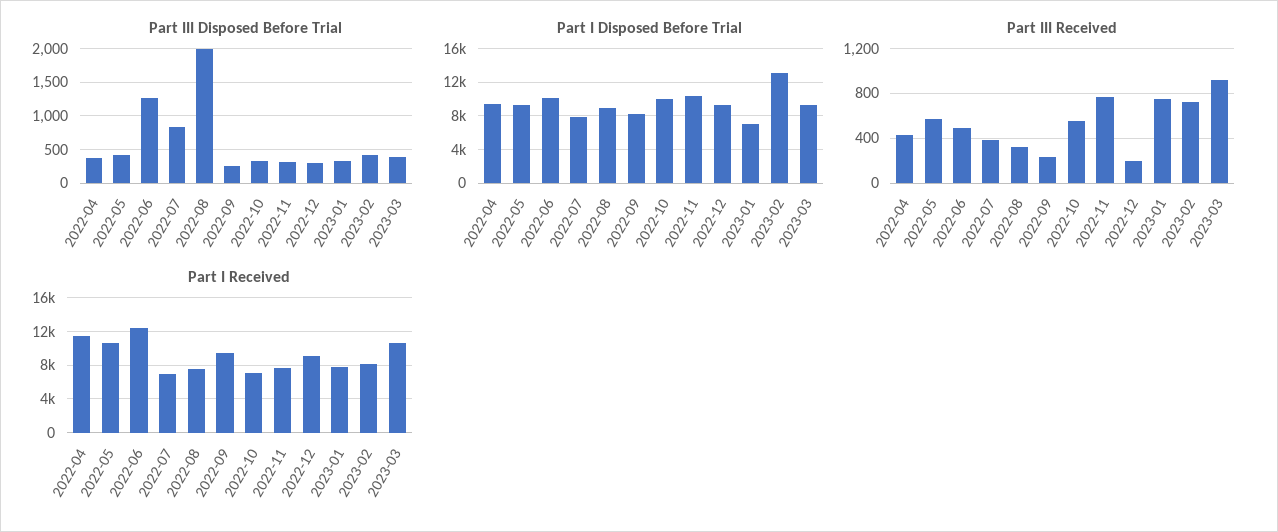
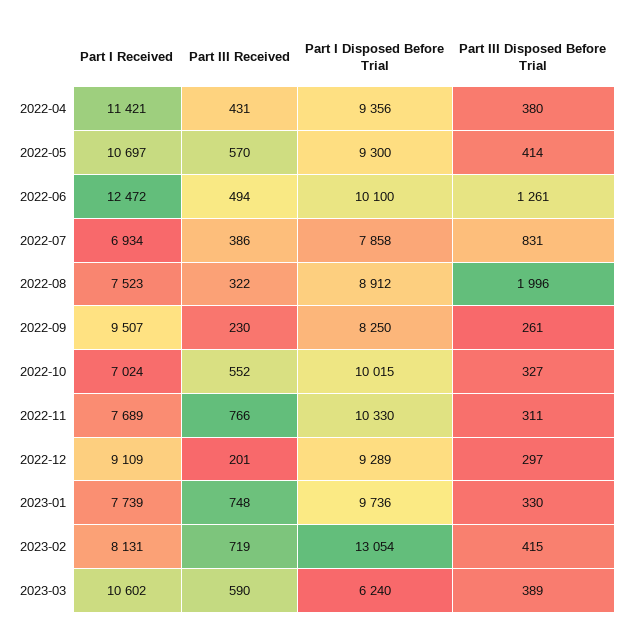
  {
    "Part III Disposed Before Trial": {
      "2022-04": 380,
      "2022-05": 414,
      "2022-06": 1261,
      "2022-07": 831,
      "2022-08": 1996,
      "2022-09": 261,
      "2022-10": 327,
      "2022-11": 311,
      "2022-12": 297,
      "2023-01": 330,
      "2023-02": 415,
      "2023-03": 389
    },
    "Part I Disposed Before Trial": {
      "2022-04": 9356,
      "2022-05": 9300,
      "2022-06": 10100,
      "2022-07": 7858,
      "2022-08": 8912,
      "2022-09": 8250,
      "2022-10": 10015,
      "2022-11": 10330,
      "2022-12": 9289,
-     "2023-01": 7000,
+     "2023-01": 9736,
      "2023-02": 13054,
-     "2023-03": 9000
+     "2023-03": 6240
    },
    "Part III Received": {
      "2022-04": 431,
      "2022-05": 570,
      "2022-06": 494,
      "2022-07": 386,
      "2022-08": 322,
      "2022-09": 230,
      "2022-10": 552,
      "2022-11": 766,
      "2022-12": 201,
      "2023-01": 748,
      "2023-02": 719,
-     "2023-03": 900
+     "2023-03": 590
    },
    "Part I Received": {
      "2022-04": 11421,
      "2022-05": 10697,
      "2022-06": 12472,
      "2022-07": 6934,
      "2022-08": 7523,
      "2022-09": 9507,
      "2022-10": 7024,
      "2022-11": 7689,
      "2022-12": 9109,
      "2023-01": 7739,
      "2023-02": 8131,
      "2023-03": 10602
    }
  }

